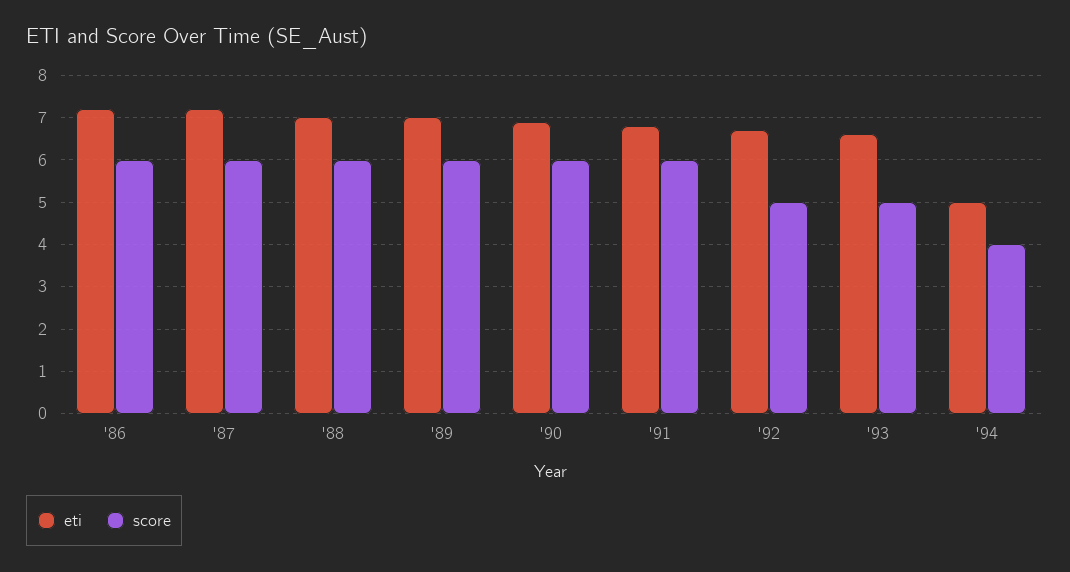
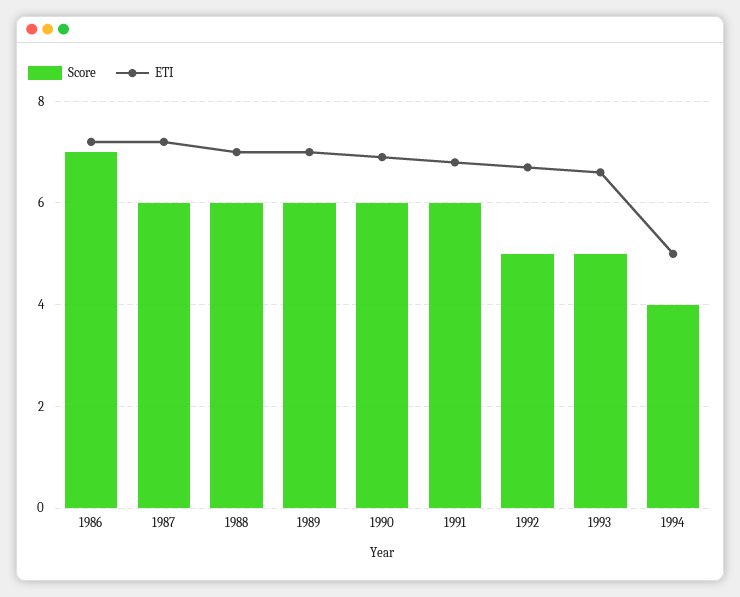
  {
    "eti": {
      "'86": 7,
      "'87": 7,
      "'88": 7,
      "'89": 7,
      "'90": 7,
      "'91": 7,
      "'92": 6.5,
      "'93": 6.5,
      "'94": 5
    },
    "score": {
-     "'86": 6,
+     "'86": 7,
      "'87": 6,
      "'88": 6,
      "'89": 6,
      "'90": 6,
      "'91": 6,
      "'92": 5,
      "'93": 5,
      "'94": 4
    }
  }

